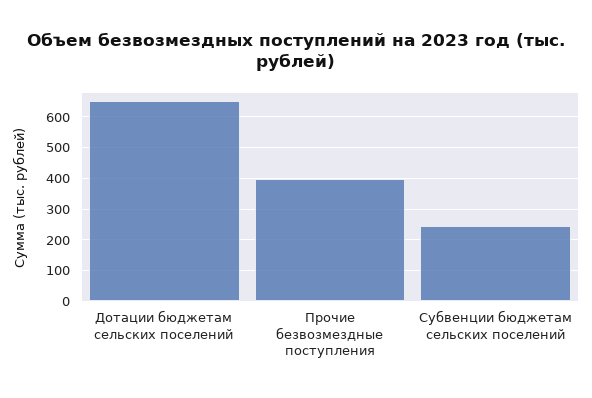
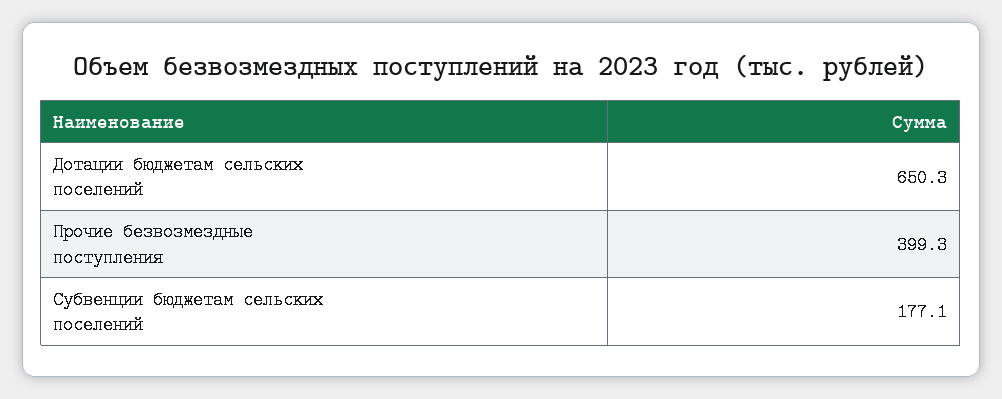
  {
    "Дотации бюджетам сельских поселений": 650.3,
    "Прочие безвозмездные поступления": 399.3,
-   "Субвенции бюджетам сельских поселений": 240
+   "Субвенции бюджетам сельских поселений": 177.1
  }

